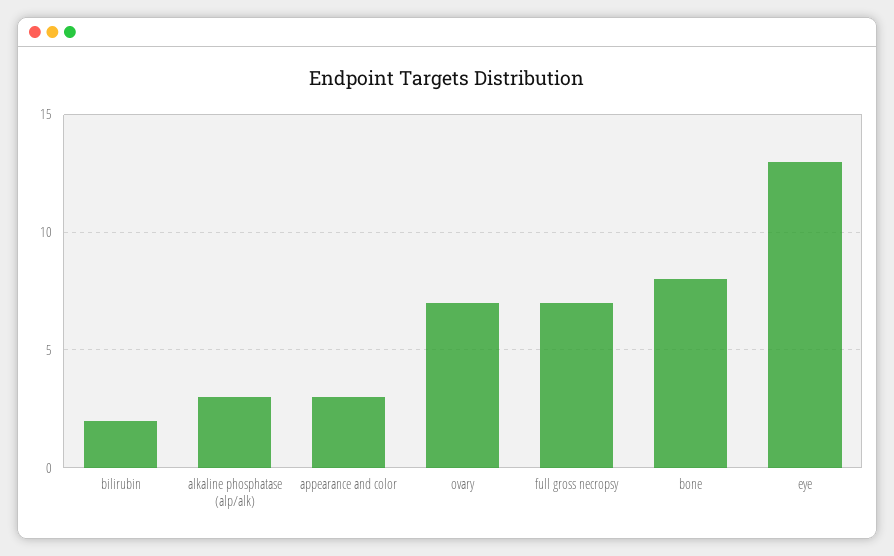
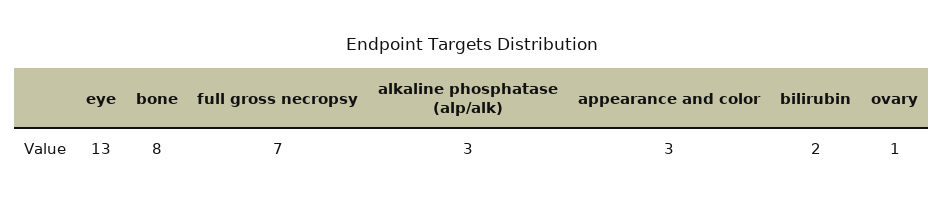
  {
    "bilirubin": 2,
    "alkaline phosphatase (alp/alk)": 3,
    "appearance and color": 3,
-   "ovary": 7,
+   "ovary": 1,
    "full gross necropsy": 7,
    "bone": 8,
    "eye": 13
  }

